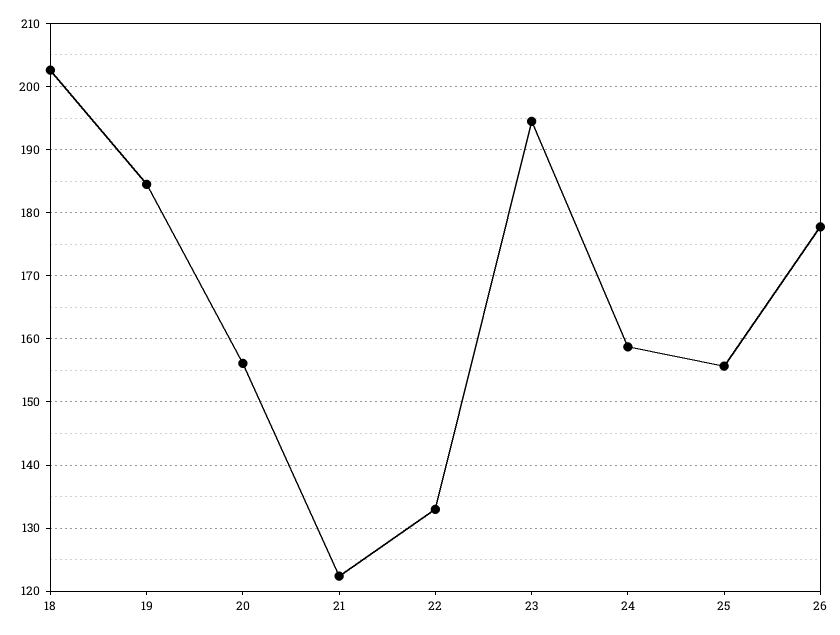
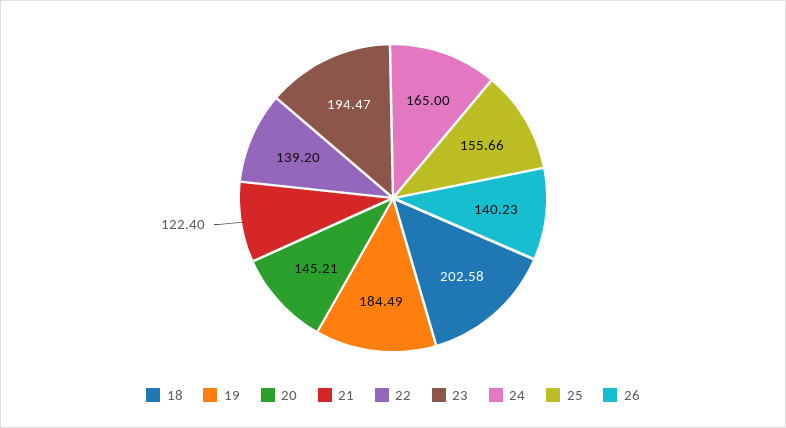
  {
    "18": 202.58,
    "19": 184.49,
-   "20": 156,
+   "20": 145.21,
    "21": 122.4,
-   "22": 133,
+   "22": 139.2,
    "23": 194.47,
-   "24": 159,
+   "24": 165,
    "25": 155.66,
-   "26": 178
+   "26": 140.23
  }

